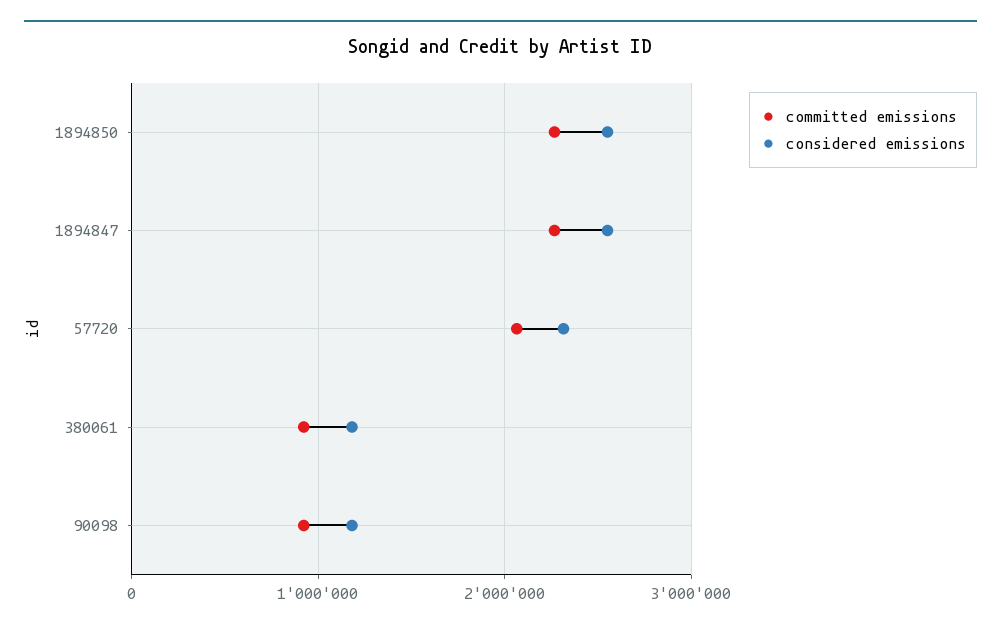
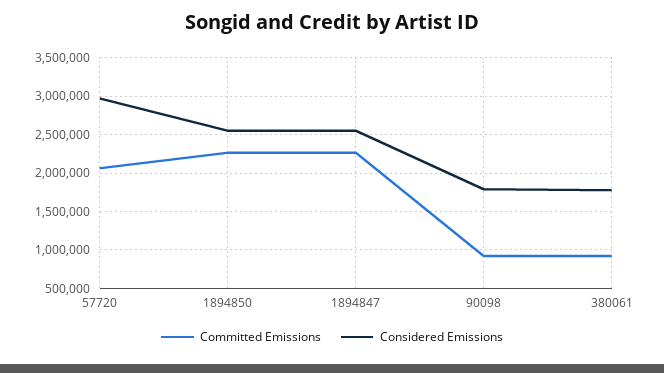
  {
    "committed emissions": {
      "1894850": 2300000,
      "1894847": 2300000,
      "57720": 2100000,
      "380061": 900000,
      "90098": 900000
    },
    "considered emissions": {
      "1894850": 2600000,
      "1894847": 2600000,
-     "57720": 2300000,
+     "57720": 3000000,
-     "380061": 1200000,
+     "380061": 1800000,
-     "90098": 1200000
+     "90098": 1800000
    }
  }

